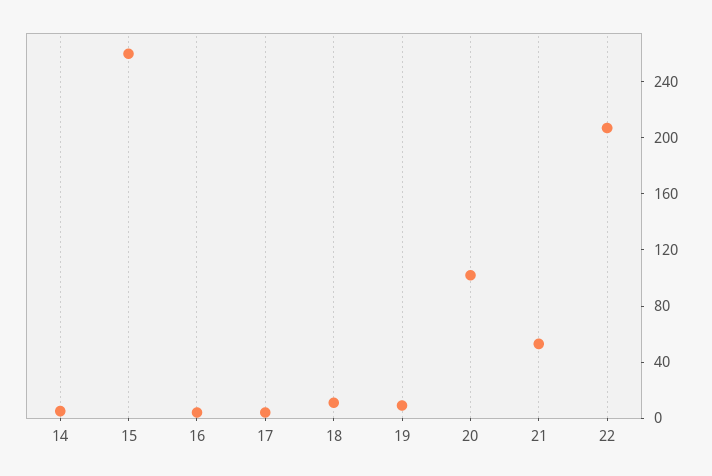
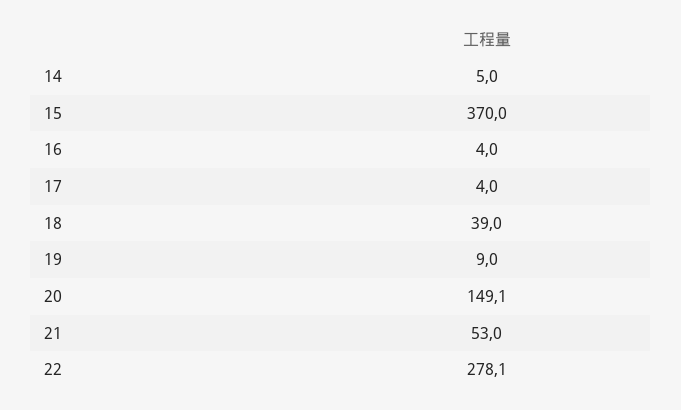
  {
    "14": 5,
-   "15": 260,
+   "15": 370,
    "16": 4,
    "17": 4,
-   "18": 10,
+   "18": 39,
    "19": 9,
-   "20": 100,
+   "20": 149.1,
    "21": 53,
-   "22": 210
+   "22": 278.1
  }

